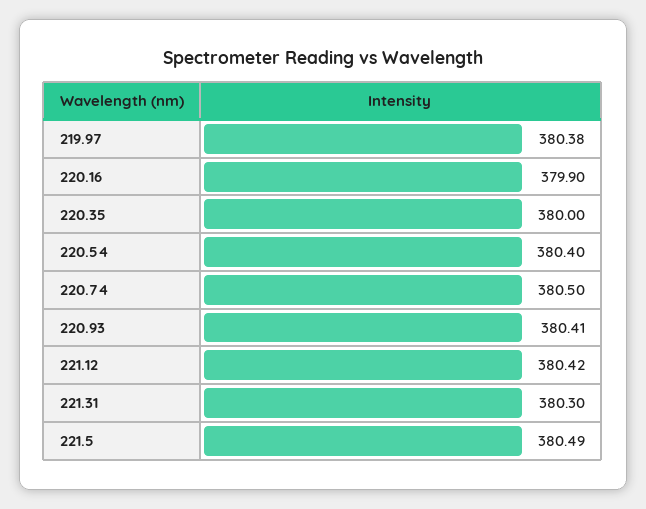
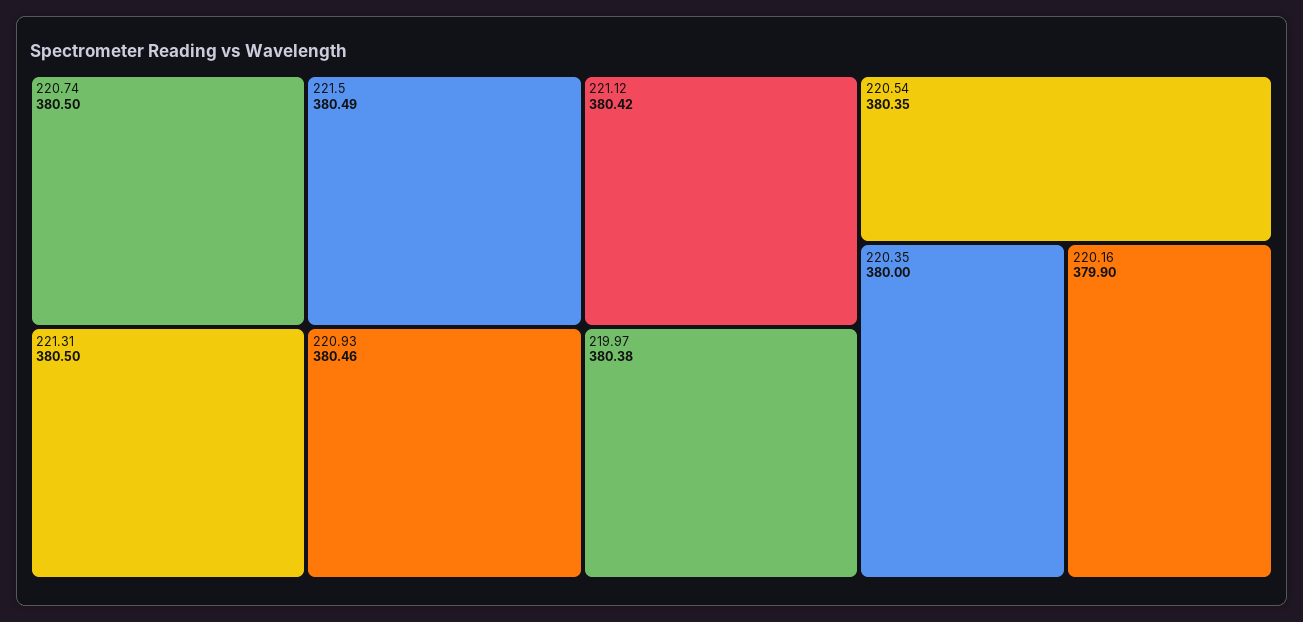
  {
    "219.97": 380.38,
    "220.16": 379.9,
    "220.35": 380,
-   "220.54": 380.4,
+   "220.54": 380.35,
    "220.74": 380.5,
-   "220.93": 380.41,
+   "220.93": 380.46,
    "221.12": 380.42,
-   "221.31": 380.3,
+   "221.31": 380.5,
    "221.5": 380.49
  }

